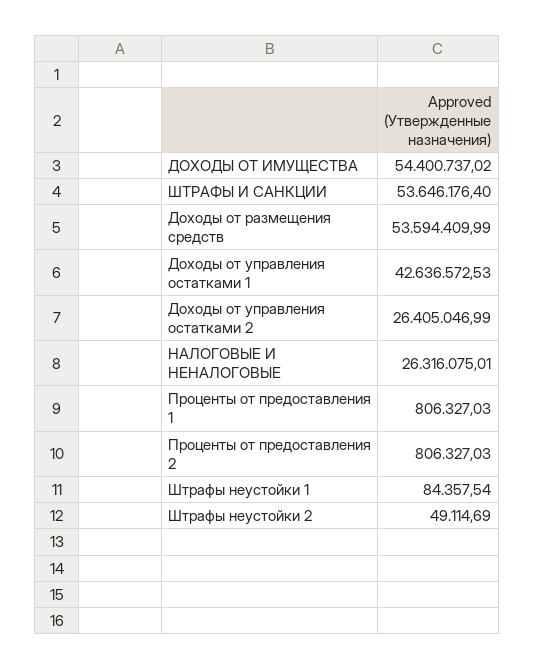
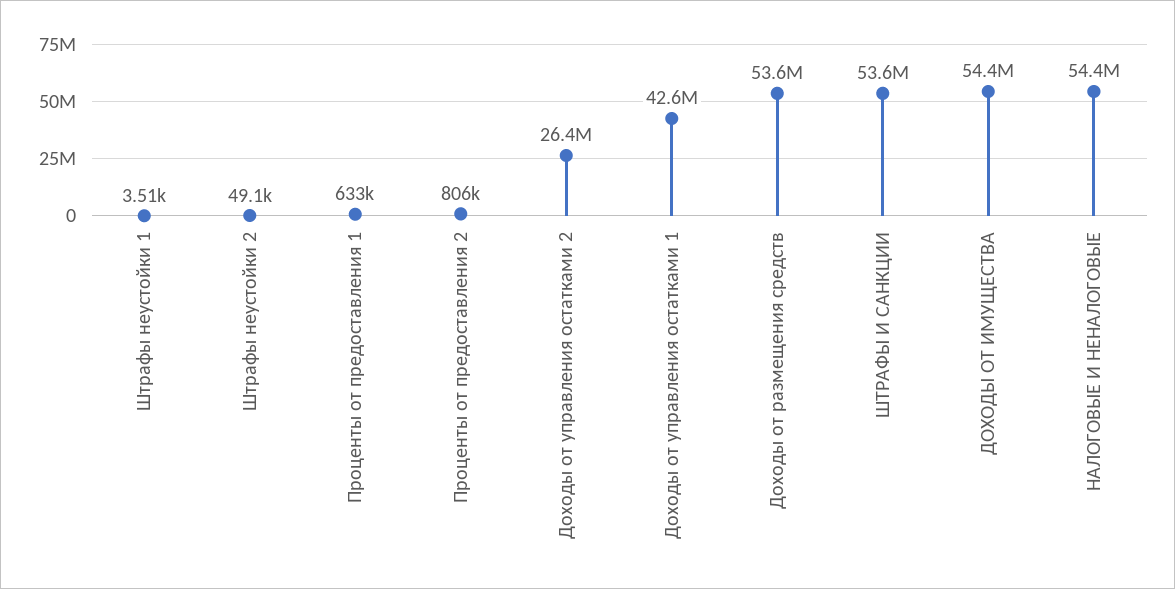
  {
    "ДОХОДЫ ОТ ИМУЩЕСТВА": 54400737.02,
    "ШТРАФЫ И САНКЦИИ": 53646176.4,
    "Доходы от размещения средств": 53594409.99,
    "Доходы от управления остатками 1": 42636572.53,
    "Доходы от управления остатками 2": 26405046.99,
-   "НАЛОГОВЫЕ И НЕНАЛОГОВЫЕ": 26316075.01,
+   "НАЛОГОВЫЕ И НЕНАЛОГОВЫЕ": 54400000,
-   "Проценты от предоставления 1": 806327.03,
+   "Проценты от предоставления 1": 633000,
    "Проценты от предоставления 2": 806327.03,
-   "Штрафы неустойки 1": 84357.54,
+   "Штрафы неустойки 1": 3510,
    "Штрафы неустойки 2": 49114.69
  }

